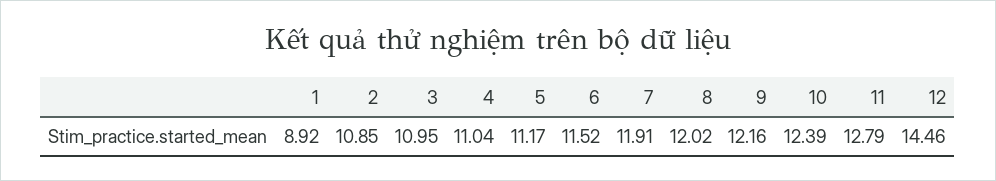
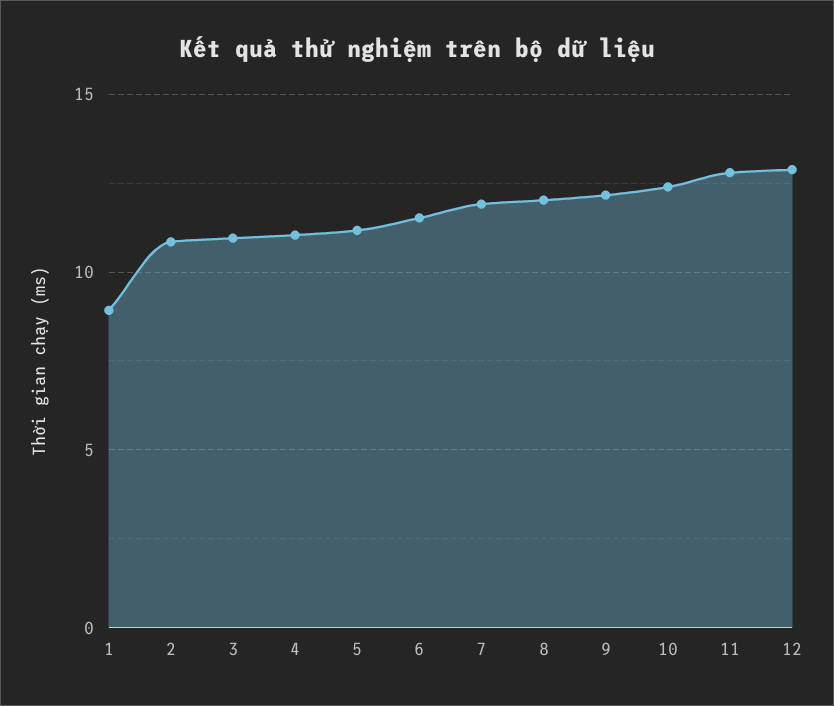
  {
    "1": 8.92,
    "2": 10.85,
    "3": 10.95,
    "4": 11.04,
    "5": 11.17,
    "6": 11.52,
    "7": 11.91,
    "8": 12.02,
    "9": 12.16,
    "10": 12.39,
    "11": 12.79,
-   "12": 14.46
+   "12": 13
  }

